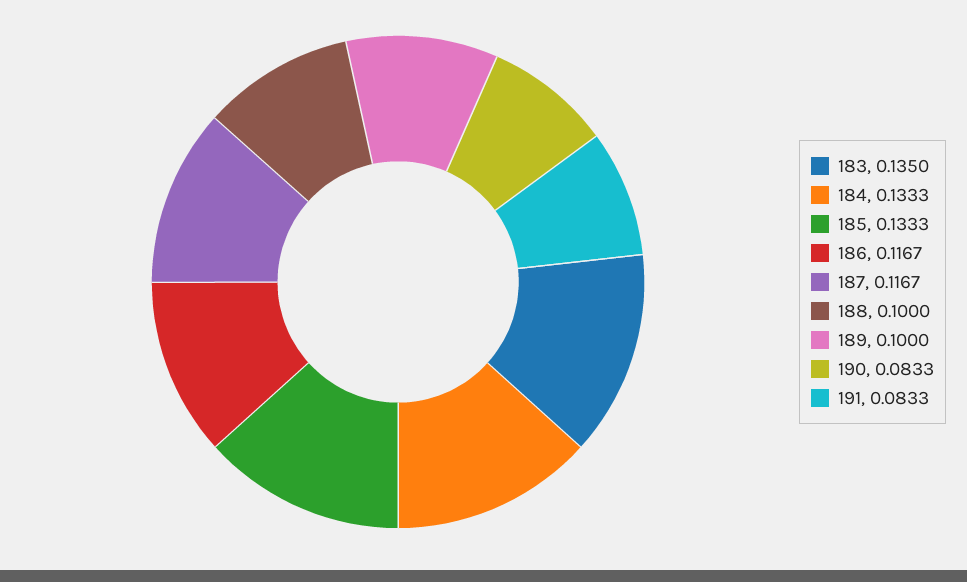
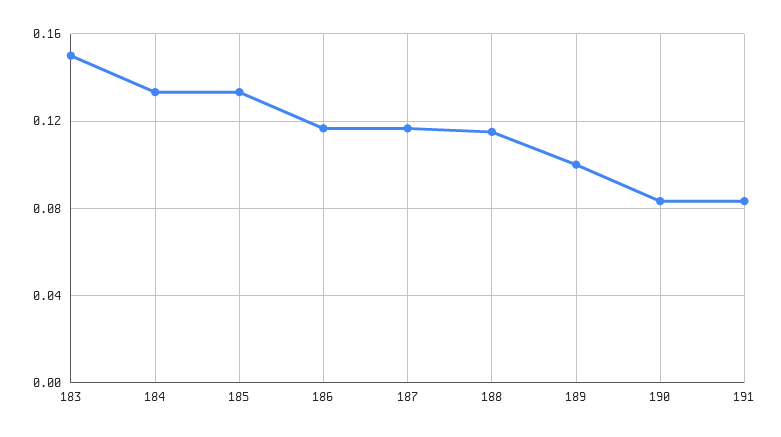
  {
-   "183": 0.135,
+   "183": 0.15,
    "184": 0.1333,
    "185": 0.1333,
    "186": 0.1167,
    "187": 0.1167,
-   "188": 0.1,
+   "188": 0.115,
    "189": 0.1,
    "190": 0.0833,
    "191": 0.0833
  }

